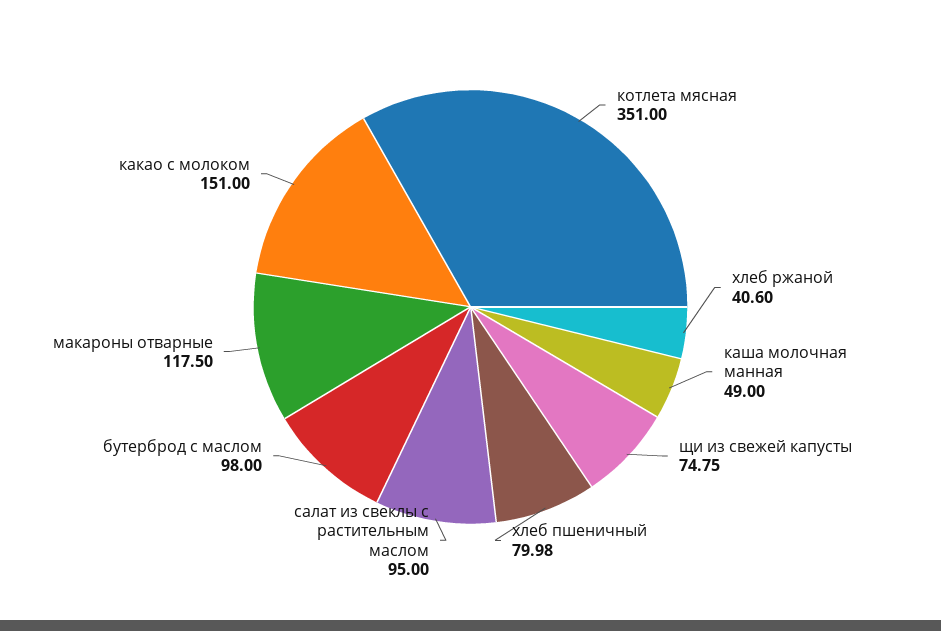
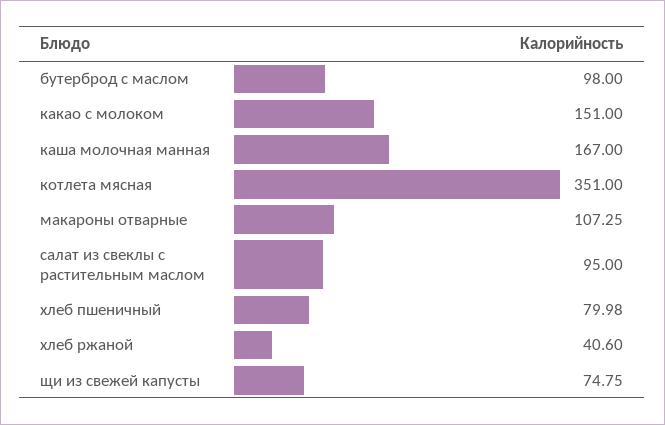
  {
    "котлета мясная": 351,
    "хлеб ржаной": 40.6,
-   "каша молочная манная": 49,
+   "каша молочная манная": 167,
    "щи из свежей капусты": 74.75,
    "хлеб пшеничный": 79.98,
    "салат из свеклы с растительным маслом": 95,
    "бутерброд с маслом": 98,
-   "макароны отварные": 117.5,
+   "макароны отварные": 107.25,
    "какао с молоком": 151
  }

